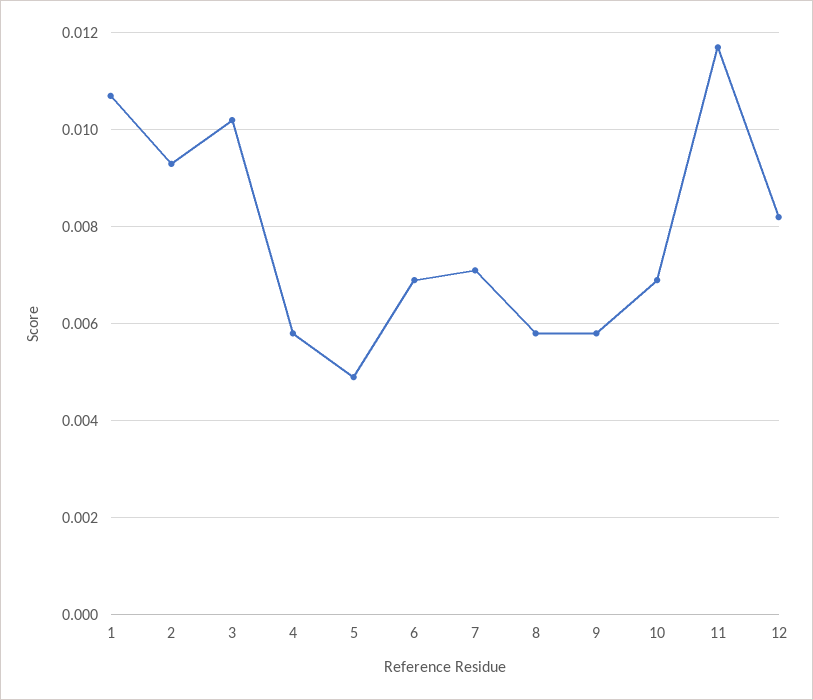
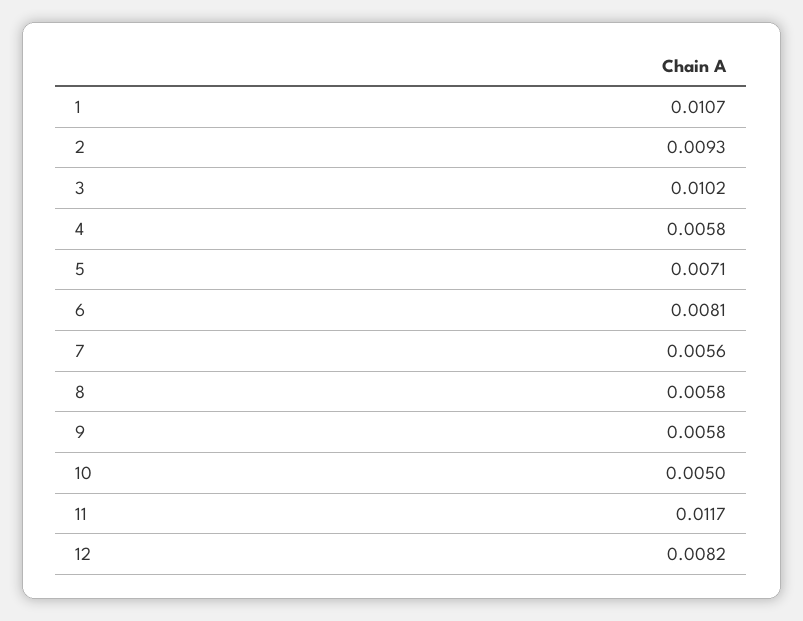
  {
    "1": 0.0107,
    "2": 0.0093,
    "3": 0.0102,
    "4": 0.0058,
-   "5": 0.005,
+   "5": 0.0071,
-   "6": 0.007,
+   "6": 0.0081,
-   "7": 0.007,
+   "7": 0.0056,
    "8": 0.0058,
    "9": 0.0058,
-   "10": 0.007,
+   "10": 0.005,
    "11": 0.0117,
    "12": 0.0082
  }

